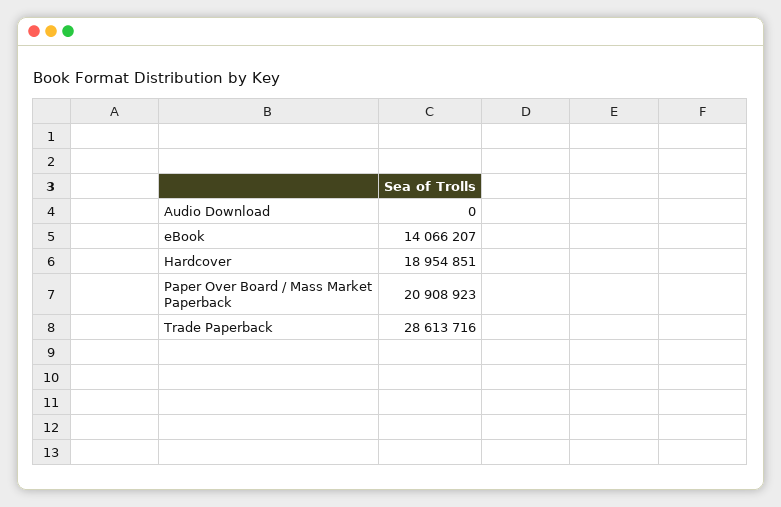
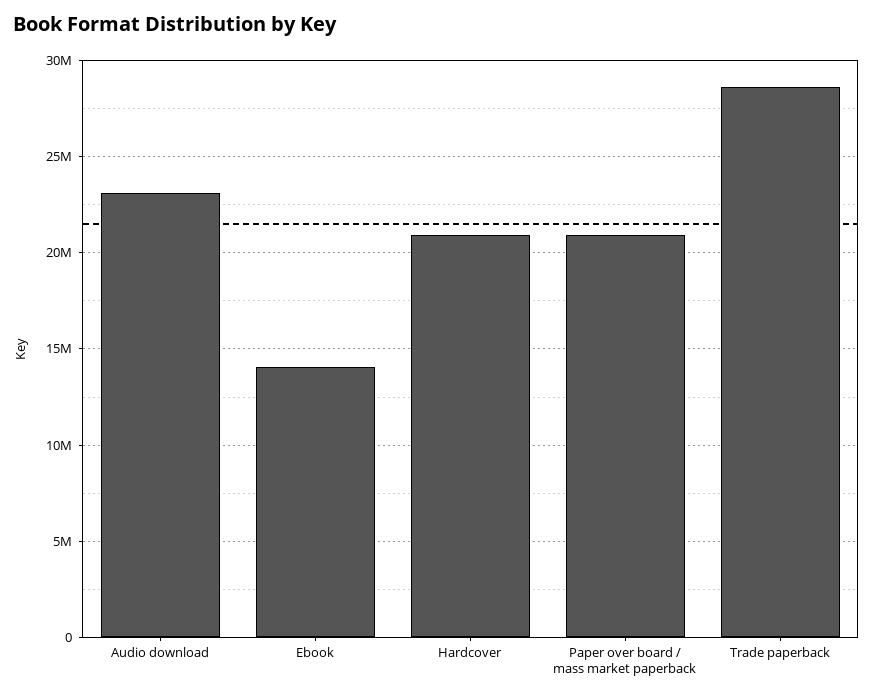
  {
-   "Audio Download": 0,
+   "Audio Download": 23000000,
    "eBook": 14066207,
-   "Hardcover": 18954851,
+   "Hardcover": 21000000,
    "Paper Over Board / Mass Market Paperback": 20908923,
    "Trade Paperback": 28613716
  }

